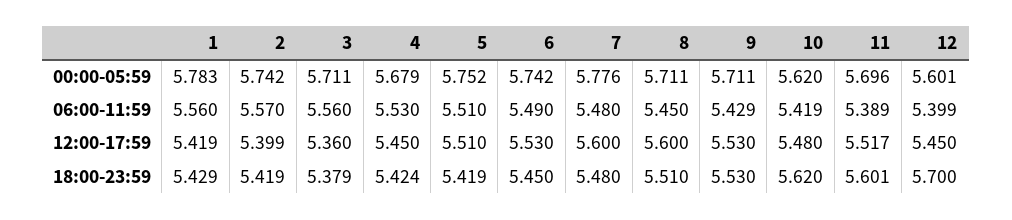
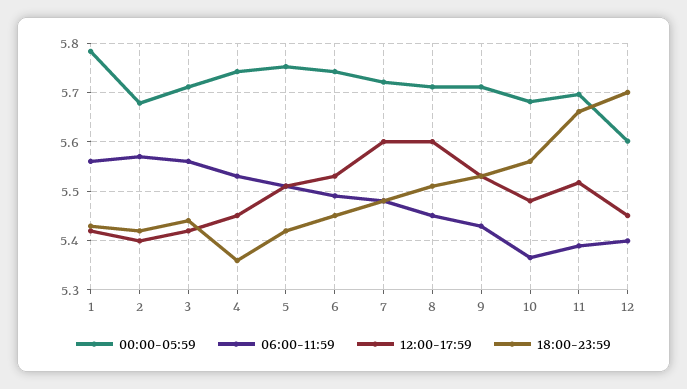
  {
    "00:00-05:59": {
      "1": 5.783,
-     "2": 5.742,
+     "2": 5.68,
      "3": 5.711,
-     "4": 5.679,
+     "4": 5.74,
      "5": 5.752,
      "6": 5.742,
-     "7": 5.776,
+     "7": 5.72,
      "8": 5.711,
      "9": 5.711,
-     "10": 5.62,
+     "10": 5.68,
      "11": 5.696,
      "12": 5.601
    },
    "06:00-11:59": {
      "1": 5.56,
      "2": 5.57,
      "3": 5.56,
      "4": 5.53,
      "5": 5.51,
      "6": 5.49,
      "7": 5.48,
      "8": 5.45,
      "9": 5.429,
-     "10": 5.419,
+     "10": 5.36,
      "11": 5.389,
      "12": 5.399
    },
    "12:00-17:59": {
      "1": 5.419,
      "2": 5.399,
-     "3": 5.36,
+     "3": 5.42,
      "4": 5.45,
      "5": 5.51,
      "6": 5.53,
      "7": 5.6,
      "8": 5.6,
      "9": 5.53,
      "10": 5.48,
      "11": 5.517,
      "12": 5.45
    },
    "18:00-23:59": {
      "1": 5.429,
      "2": 5.419,
-     "3": 5.379,
+     "3": 5.44,
-     "4": 5.424,
+     "4": 5.36,
      "5": 5.419,
      "6": 5.45,
      "7": 5.48,
      "8": 5.51,
      "9": 5.53,
-     "10": 5.62,
+     "10": 5.56,
-     "11": 5.601,
+     "11": 5.66,
      "12": 5.7
    }
  }

